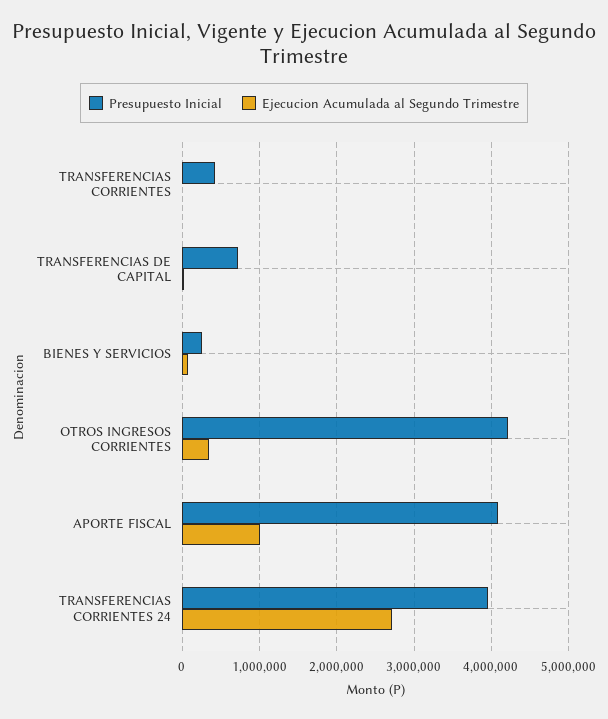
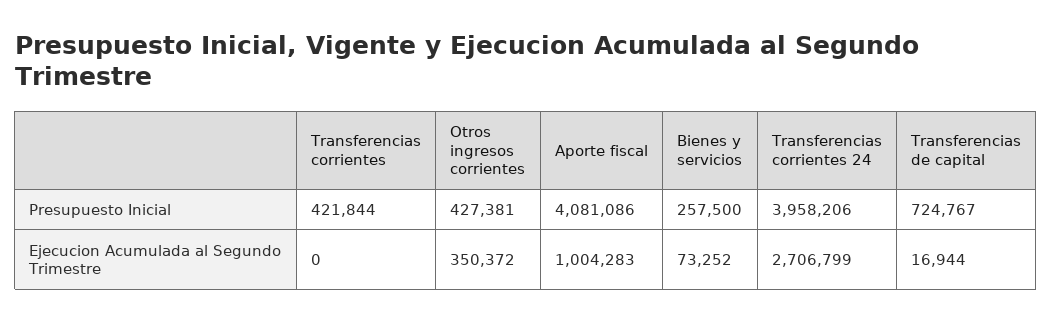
  {
    "Presupuesto Inicial": {
      "TRANSFERENCIAS CORRIENTES": 421844,
      "TRANSFERENCIAS DE CAPITAL": 724767,
      "BIENES Y SERVICIOS": 257500,
-     "OTROS INGRESOS CORRIENTES": 4200000,
+     "OTROS INGRESOS CORRIENTES": 427381,
      "APORTE FISCAL": 4081086,
      "TRANSFERENCIAS CORRIENTES 24": 3958206
    },
    "Ejecucion Acumulada al Segundo Trimestre": {
      "TRANSFERENCIAS CORRIENTES": 0,
      "TRANSFERENCIAS DE CAPITAL": 16944,
      "BIENES Y SERVICIOS": 73252,
      "OTROS INGRESOS CORRIENTES": 350372,
      "APORTE FISCAL": 1004283,
      "TRANSFERENCIAS CORRIENTES 24": 2706799
    }
  }

